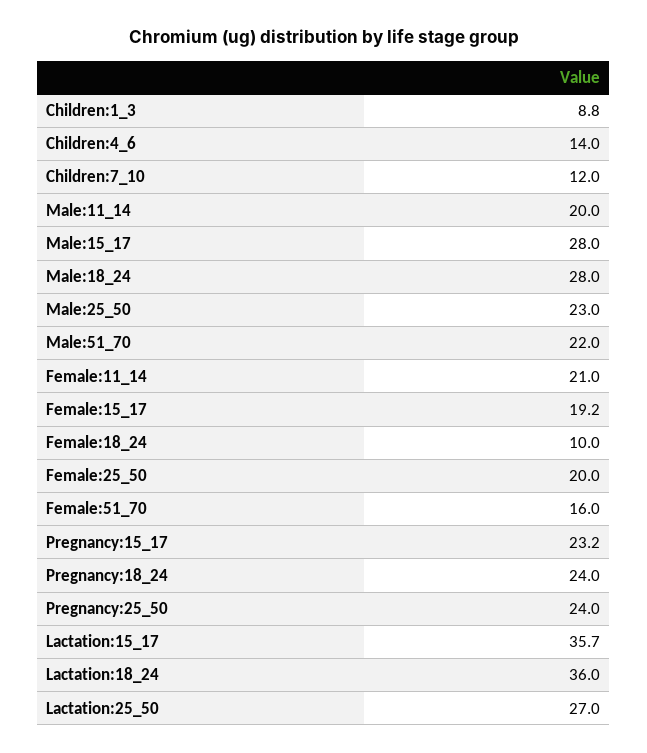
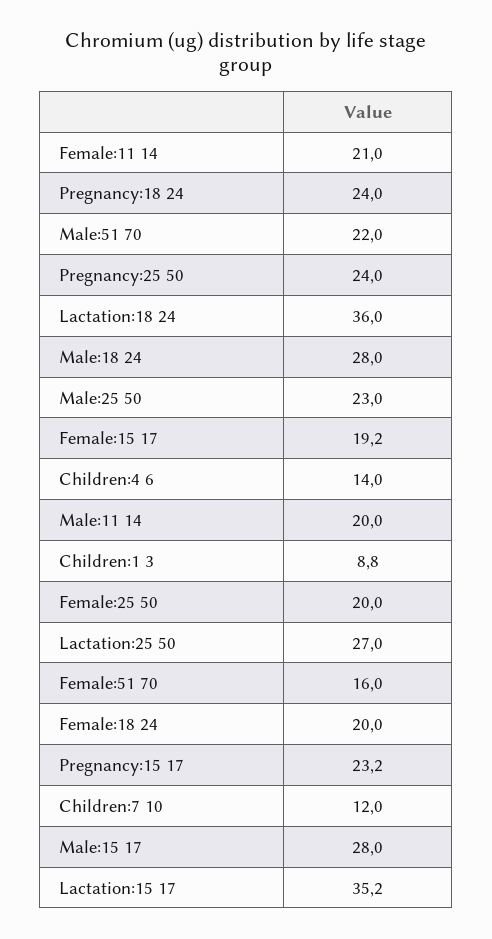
  {
    "Children:1_3": 8.8,
    "Children:4_6": 14,
    "Children:7_10": 12,
    "Male:11_14": 20,
    "Male:15_17": 28,
    "Male:18_24": 28,
    "Male:25_50": 23,
    "Male:51_70": 22,
    "Female:11_14": 21,
    "Female:15_17": 19.2,
-   "Female:18_24": 10,
+   "Female:18_24": 20,
    "Female:25_50": 20,
    "Female:51_70": 16,
    "Pregnancy:15_17": 23.2,
    "Pregnancy:18_24": 24,
    "Pregnancy:25_50": 24,
-   "Lactation:15_17": 35.7,
+   "Lactation:15_17": 35.2,
    "Lactation:18_24": 36,
    "Lactation:25_50": 27
  }

